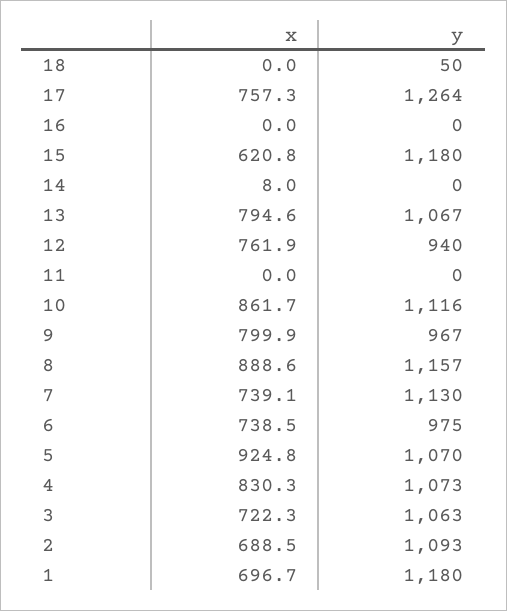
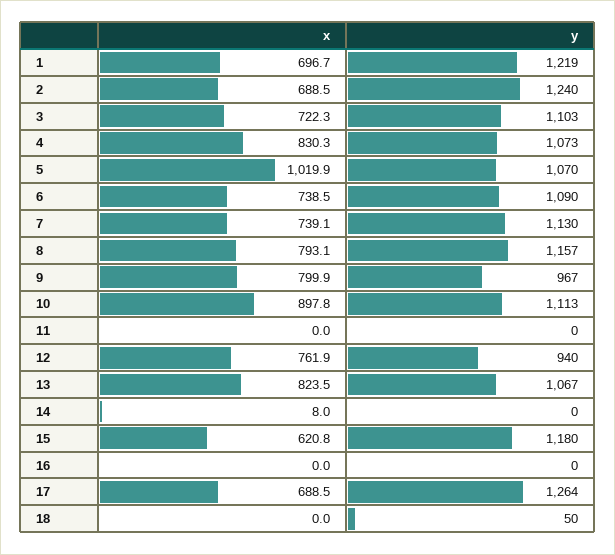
  {
    "x": {
      "18": 0,
-     "17": 757.3,
+     "17": 688.5,
      "16": 0,
      "15": 620.8,
      "14": 8,
-     "13": 794.6,
+     "13": 823.5,
      "12": 761.9,
      "11": 0,
-     "10": 861.7,
+     "10": 897.8,
      "9": 799.9,
-     "8": 888.6,
+     "8": 793.1,
      "7": 739.1,
      "6": 738.5,
-     "5": 924.8,
+     "5": 1019.9,
      "4": 830.3,
      "3": 722.3,
      "2": 688.5,
      "1": 696.7
    },
    "y": {
      "18": 50,
      "17": 1264,
      "16": 0,
      "15": 1180,
      "14": 0,
      "13": 1067,
      "12": 940,
      "11": 0,
-     "10": 1116,
+     "10": 1113,
      "9": 967,
      "8": 1157,
      "7": 1130,
-     "6": 975,
+     "6": 1090,
      "5": 1070,
      "4": 1073,
-     "3": 1063,
+     "3": 1103,
-     "2": 1093,
+     "2": 1240,
-     "1": 1180
+     "1": 1219
    }
  }

